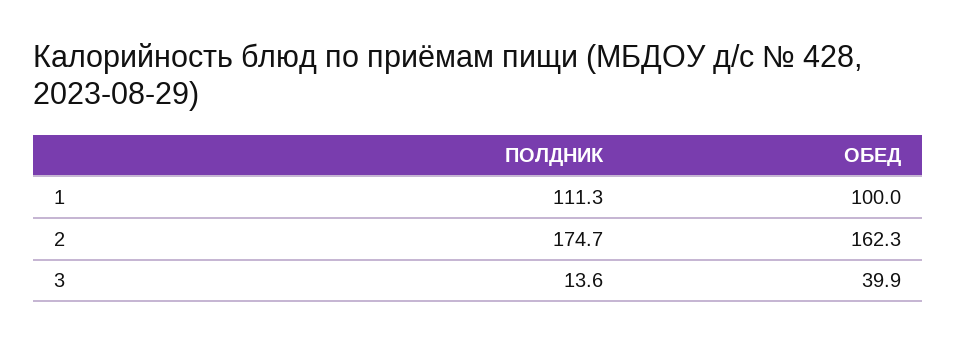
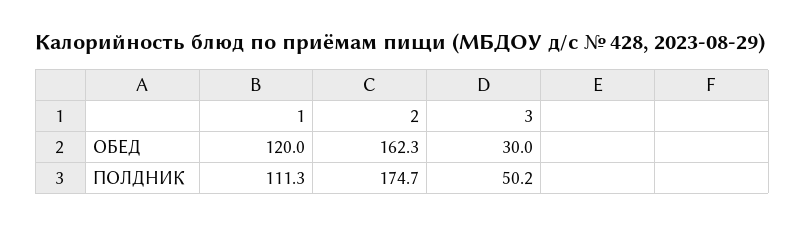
  {
    "ПОЛДНИК": {
      "1": 111.3,
      "2": 174.7,
-     "3": 13.6
+     "3": 50.2
    },
    "ОБЕД": {
-     "1": 100,
+     "1": 120,
      "2": 162.3,
-     "3": 39.9
+     "3": 30
    }
  }

